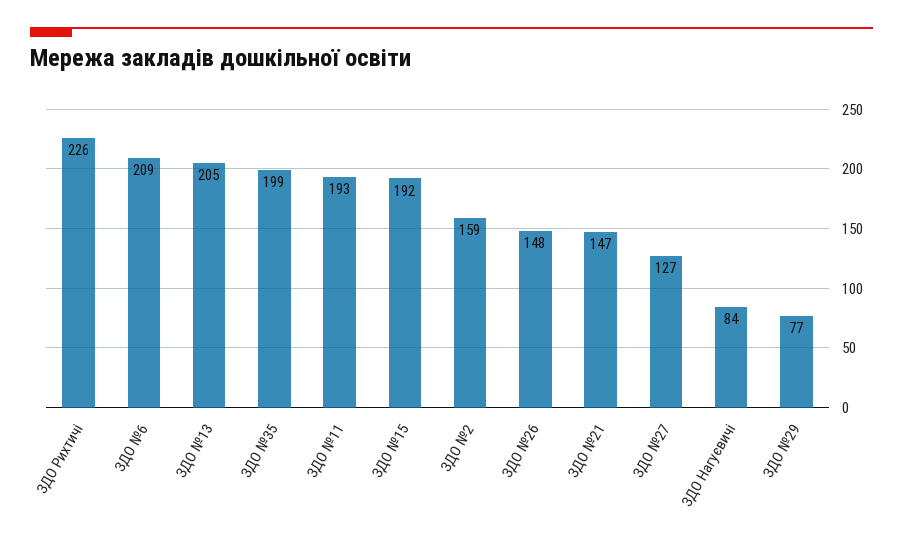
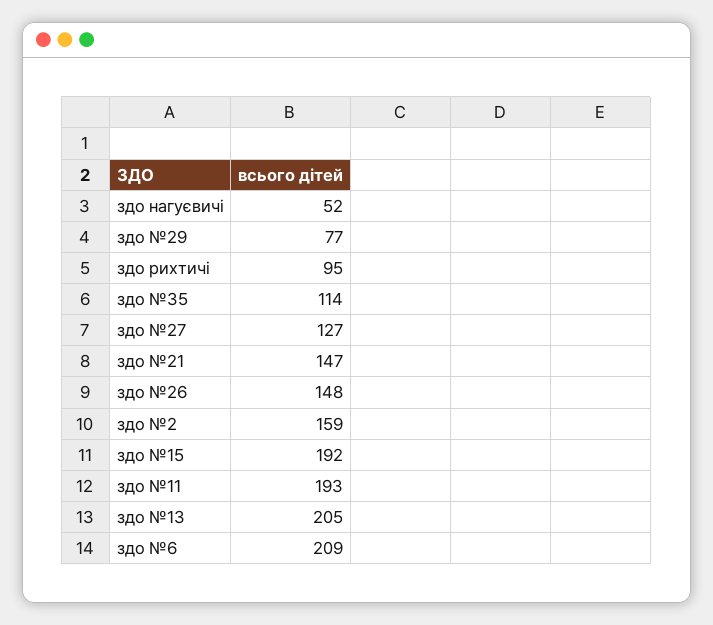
  {
-   "ЗДО Рихтичі": 226,
+   "ЗДО Рихтичі": 95,
    "ЗДО №6": 209,
    "ЗДО №13": 205,
-   "ЗДО №35": 199,
+   "ЗДО №35": 114,
    "ЗДО №11": 193,
    "ЗДО №15": 192,
    "ЗДО №2": 159,
    "ЗДО №26": 148,
    "ЗДО №21": 147,
    "ЗДО №27": 127,
-   "ЗДО Нагуєвичі": 84,
+   "ЗДО Нагуєвичі": 52,
    "ЗДО №29": 77
  }

